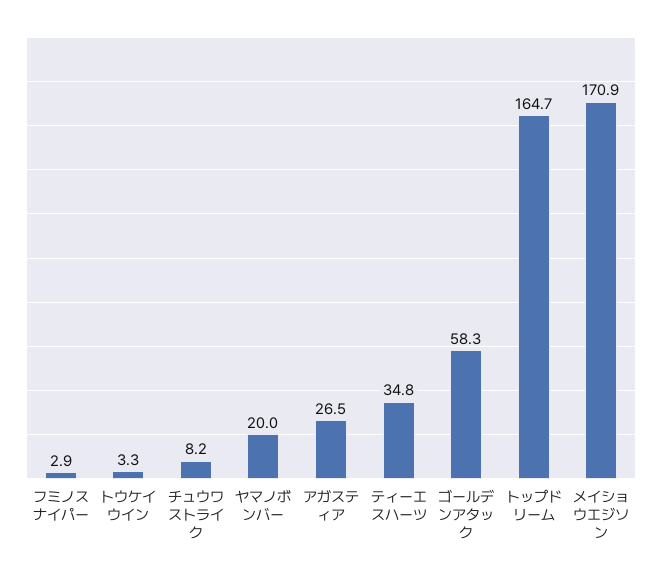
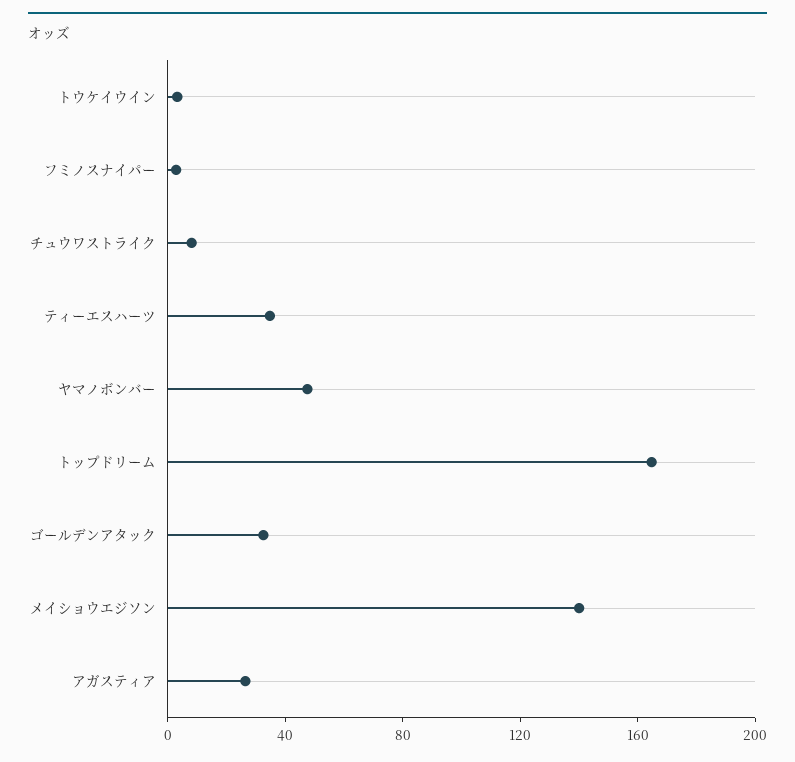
  {
    "フミノスナイパー": 2.9,
    "トウケイウイン": 3.3,
    "チュウワストライク": 8.2,
-   "ヤマノボンバー": 20,
+   "ヤマノボンバー": 50,
    "アガスティア": 26.5,
    "ティーエスハーツ": 34.8,
-   "ゴールデンアタック": 58.3,
+   "ゴールデンアタック": 30,
    "トップドリーム": 164.7,
-   "メイショウエジソン": 170.9
+   "メイショウエジソン": 140
  }

